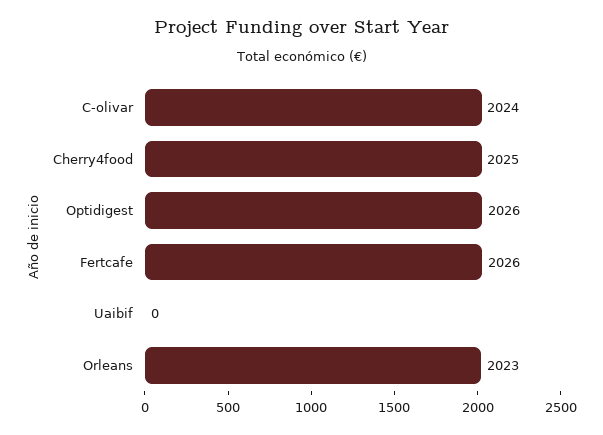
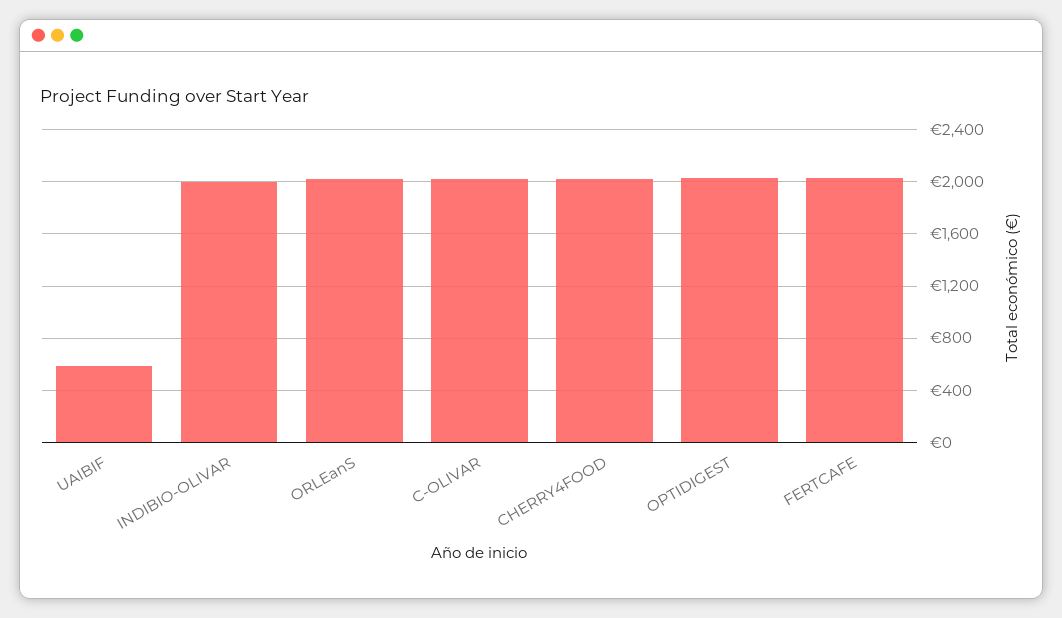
  {
    "C-olivar": 2024,
    "Cherry4food": 2025,
    "Optidigest": 2026,
    "Fertcafe": 2026,
-   "Uaibif": 0,
+   "Uaibif": 600,
-   "Orleans": 2023
+   "Orleans": 2023,
+   "INDIBIO-OLIVAR": 2000
  }

